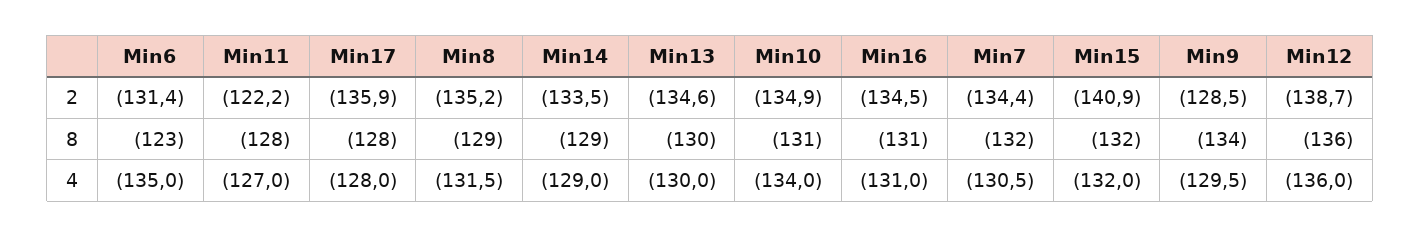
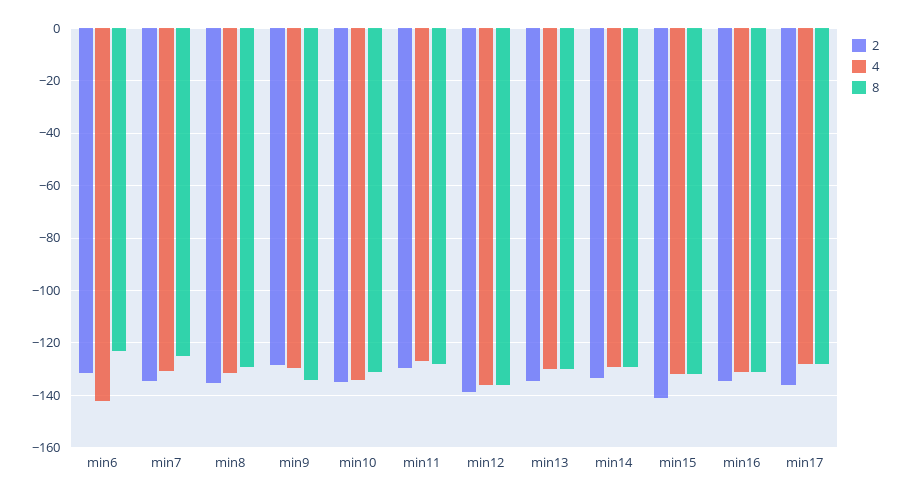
  {
    "2": {
      "Min6": -131.4,
-     "Min11": -122.2,
+     "Min11": -130,
      "Min17": -135.9,
      "Min8": -135.2,
      "Min14": -133.5,
      "Min13": -134.6,
      "Min10": -134.9,
      "Min16": -134.5,
      "Min7": -134.4,
      "Min15": -140.9,
      "Min9": -128.5,
      "Min12": -138.7
    },
    "8": {
      "Min6": -123,
      "Min11": -128,
      "Min17": -128,
      "Min8": -129,
      "Min14": -129,
      "Min13": -130,
      "Min10": -131,
      "Min16": -131,
-     "Min7": -132,
+     "Min7": -125,
      "Min15": -132,
      "Min9": -134,
      "Min12": -136
    },
    "4": {
-     "Min6": -135,
+     "Min6": -142.5,
      "Min11": -127,
      "Min17": -128,
      "Min8": -131.5,
      "Min14": -129,
      "Min13": -130,
      "Min10": -134,
      "Min16": -131,
      "Min7": -130.5,
      "Min15": -132,
      "Min9": -129.5,
      "Min12": -136
    }
  }

